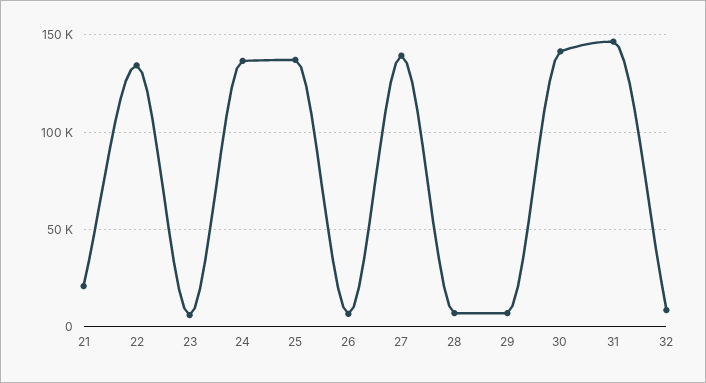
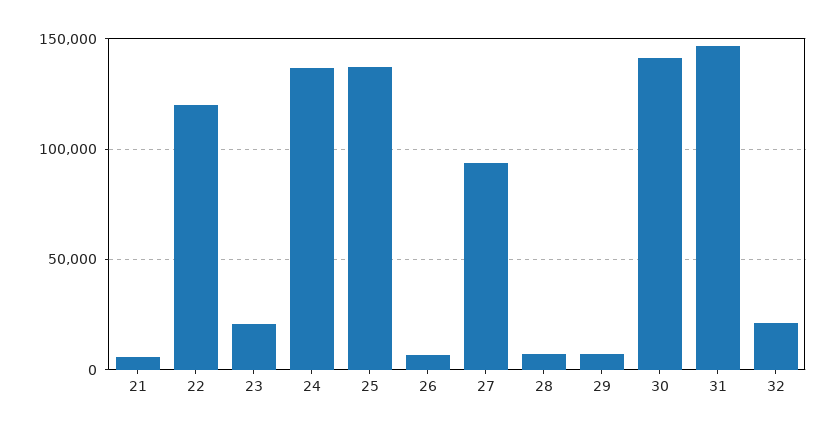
  {
-   "21": 20000,
+   "21": 5000,
-   "22": 135000,
+   "22": 120000,
-   "23": 5000,
+   "23": 20000,
    "24": 135000,
    "25": 135000,
    "26": 5000,
-   "27": 140000,
+   "27": 95000,
    "28": 5000,
    "29": 5000,
    "30": 140000,
    "31": 145000,
-   "32": 10000
+   "32": 20000
  }

